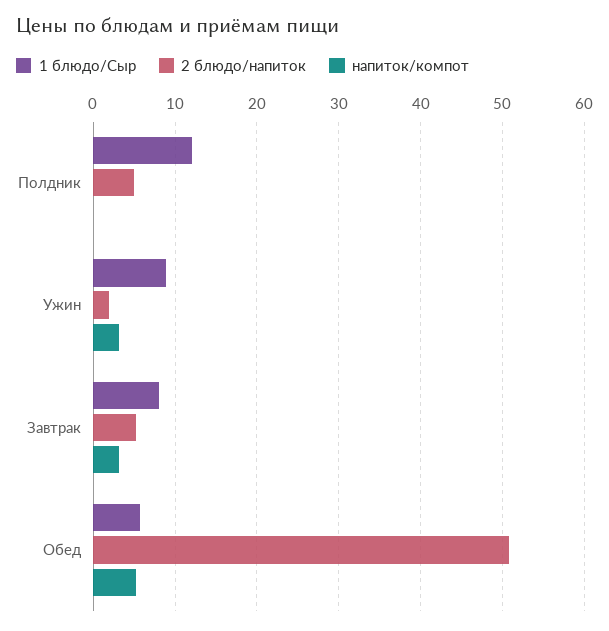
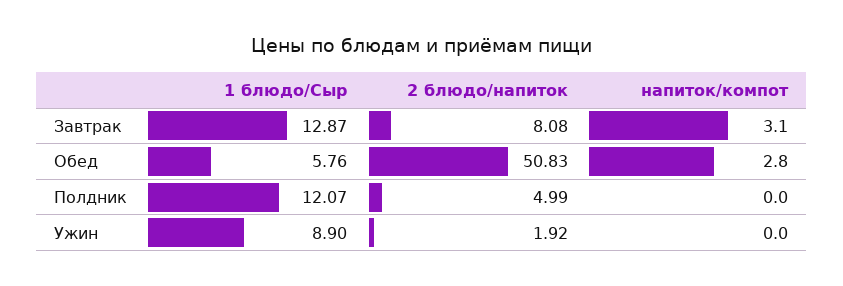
  {
    "1 блюдо/Сыр": {
      "Полдник": 12.07,
      "Ужин": 8.9,
-     "Завтрак": 8,
+     "Завтрак": 12.87,
      "Обед": 5.76
    },
    "2 блюдо/напиток": {
      "Полдник": 4.99,
      "Ужин": 1.92,
-     "Завтрак": 5,
+     "Завтрак": 8.08,
      "Обед": 50.83
    },
    "напиток/компот": {
      "Полдник": 0,
-     "Ужин": 3,
+     "Ужин": 0,
      "Завтрак": 3.1,
-     "Обед": 5
+     "Обед": 2.8
    }
  }

